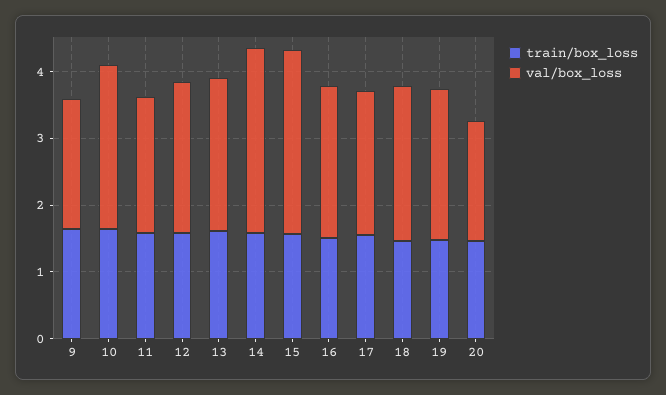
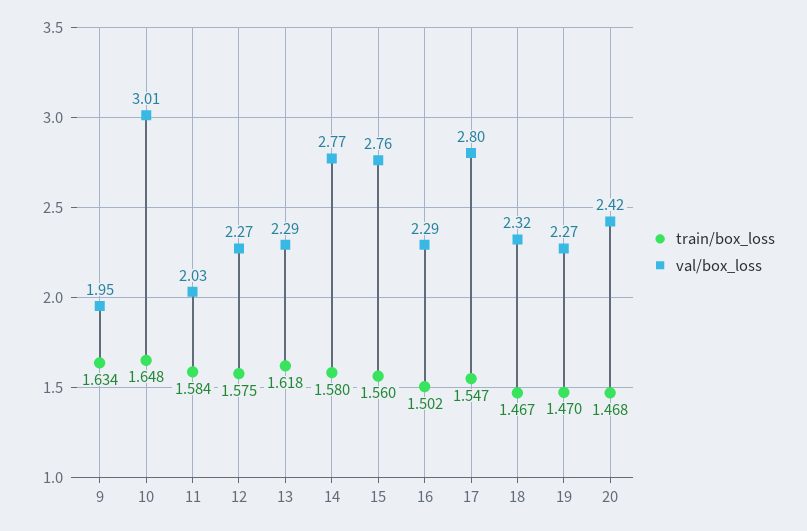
  {
    "train/box_loss": {
      "9": 1.634,
      "10": 1.648,
      "11": 1.584,
      "12": 1.575,
      "13": 1.618,
      "14": 1.58,
      "15": 1.56,
      "16": 1.502,
      "17": 1.547,
      "18": 1.467,
      "19": 1.47,
      "20": 1.468
    },
    "val/box_loss": {
      "9": 1.95,
-     "10": 2.4,
+     "10": 3.01,
      "11": 2.03,
      "12": 2.27,
      "13": 2.29,
      "14": 2.77,
      "15": 2.76,
      "16": 2.29,
-     "17": 2.2,
+     "17": 2.8,
      "18": 2.32,
      "19": 2.27,
-     "20": 1.8
+     "20": 2.42
    }
  }

